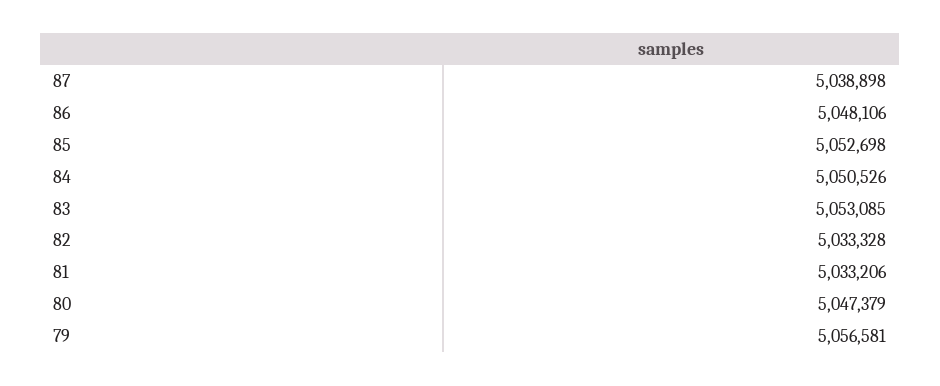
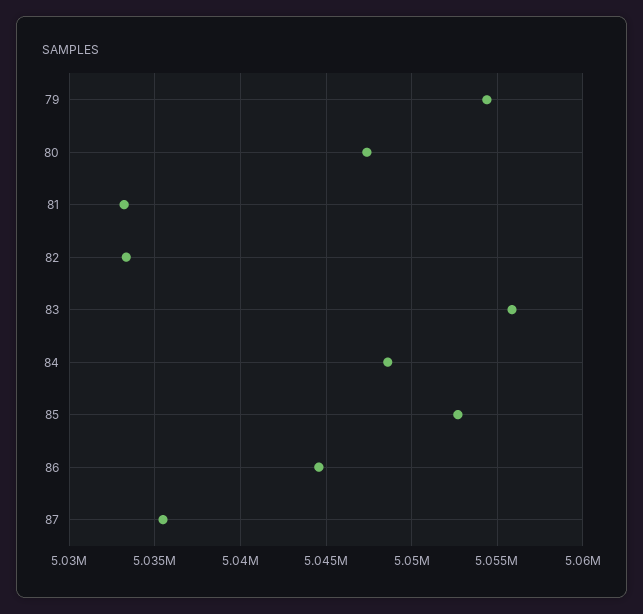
  {
-   "87": 5038898,
+   "87": 5035500,
-   "86": 5048106,
+   "86": 5044500,
    "85": 5052698,
-   "84": 5050526,
+   "84": 5048500,
-   "83": 5053085,
+   "83": 5056000,
    "82": 5033328,
    "81": 5033206,
    "80": 5047379,
-   "79": 5056581
+   "79": 5054500
  }

